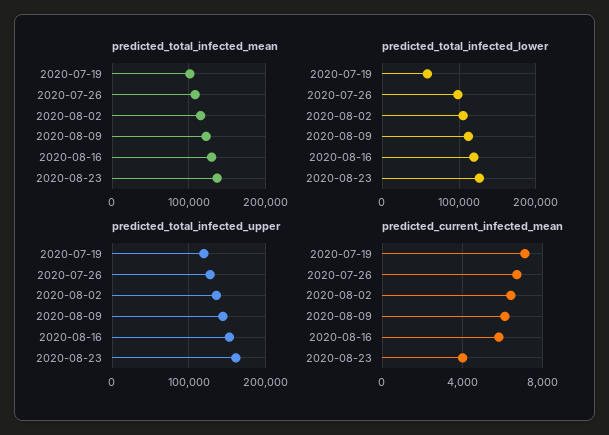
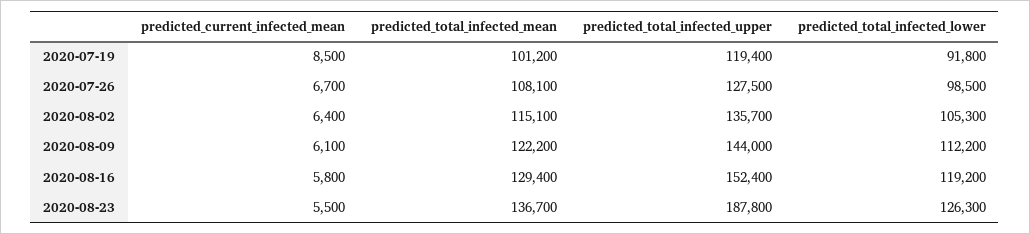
  {
    "predicted_total_infected_mean": {
      "2020-07-19": 101200,
      "2020-07-26": 108100,
      "2020-08-02": 115100,
      "2020-08-09": 122200,
      "2020-08-16": 129400,
      "2020-08-23": 136700
    },
    "predicted_total_infected_lower": {
-     "2020-07-19": 60000,
+     "2020-07-19": 91800,
      "2020-07-26": 98500,
      "2020-08-02": 105300,
      "2020-08-09": 112200,
      "2020-08-16": 119200,
      "2020-08-23": 126300
    },
    "predicted_total_infected_upper": {
      "2020-07-19": 119400,
      "2020-07-26": 127500,
      "2020-08-02": 135700,
      "2020-08-09": 144000,
      "2020-08-16": 152400,
-     "2020-08-23": 160000
+     "2020-08-23": 187800
    },
    "predicted_current_infected_mean": {
-     "2020-07-19": 7000,
+     "2020-07-19": 8500,
      "2020-07-26": 6700,
      "2020-08-02": 6400,
      "2020-08-09": 6100,
      "2020-08-16": 5800,
-     "2020-08-23": 4000
+     "2020-08-23": 5500
    }
  }

